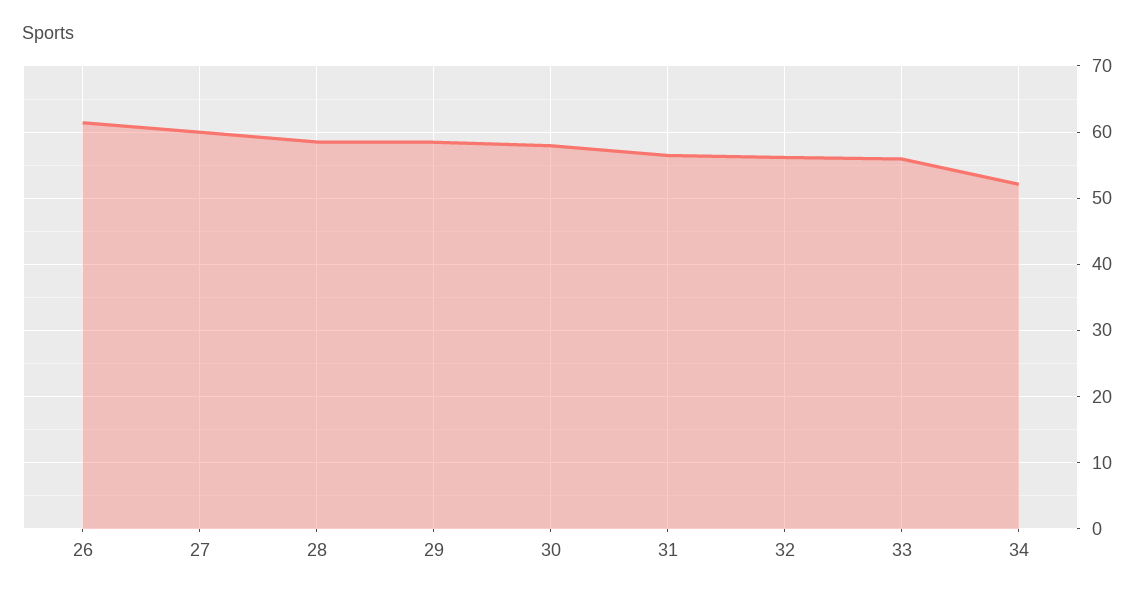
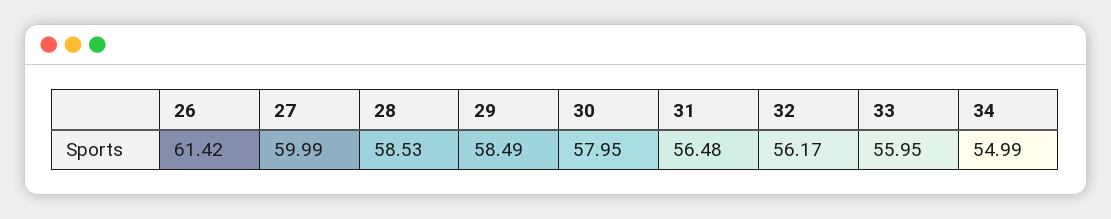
  {
    "26": 61.42,
    "27": 59.99,
    "28": 58.53,
    "29": 58.49,
    "30": 57.95,
    "31": 56.48,
    "32": 56.17,
    "33": 55.95,
-   "34": 52
+   "34": 54.99
  }

